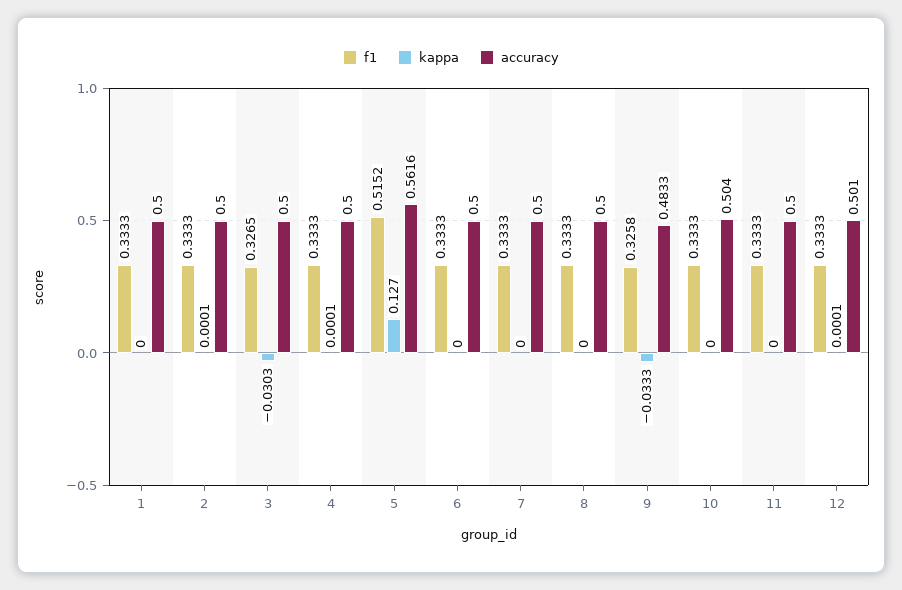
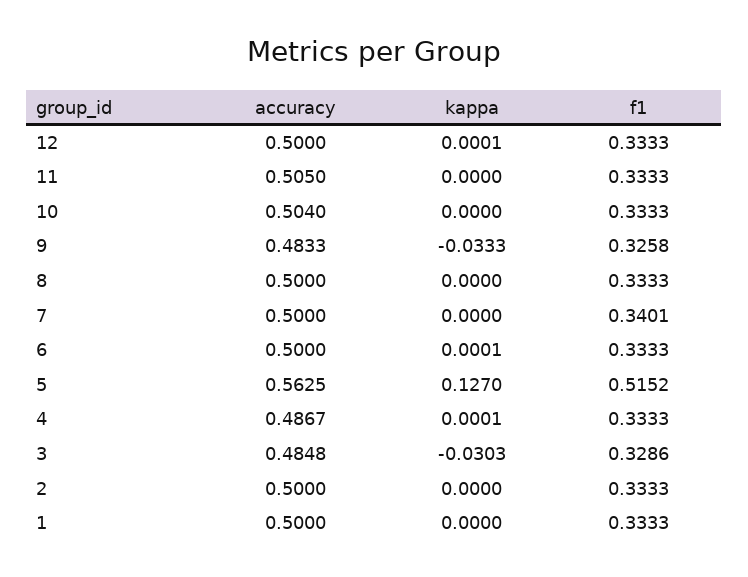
  {
    "f1": {
      "1": 0.3333,
      "2": 0.3333,
-     "3": 0.3265,
+     "3": 0.3286,
      "4": 0.3333,
      "5": 0.5152,
      "6": 0.3333,
-     "7": 0.3333,
+     "7": 0.3401,
      "8": 0.3333,
      "9": 0.3258,
      "10": 0.3333,
      "11": 0.3333,
      "12": 0.3333
    },
    "kappa": {
      "1": 0,
-     "2": 0.0001,
+     "2": 0,
      "3": -0.0303,
      "4": 0.0001,
      "5": 0.127,
-     "6": 0,
+     "6": 0.0001,
      "7": 0,
      "8": 0,
      "9": -0.0333,
      "10": 0,
      "11": 0,
      "12": 0.0001
    },
    "accuracy": {
      "1": 0.5,
      "2": 0.5,
-     "3": 0.5,
+     "3": 0.4848,
-     "4": 0.5,
+     "4": 0.4867,
-     "5": 0.5616,
+     "5": 0.5625,
      "6": 0.5,
      "7": 0.5,
      "8": 0.5,
      "9": 0.4833,
      "10": 0.504,
-     "11": 0.5,
+     "11": 0.505,
-     "12": 0.501
+     "12": 0.5
    }
  }

